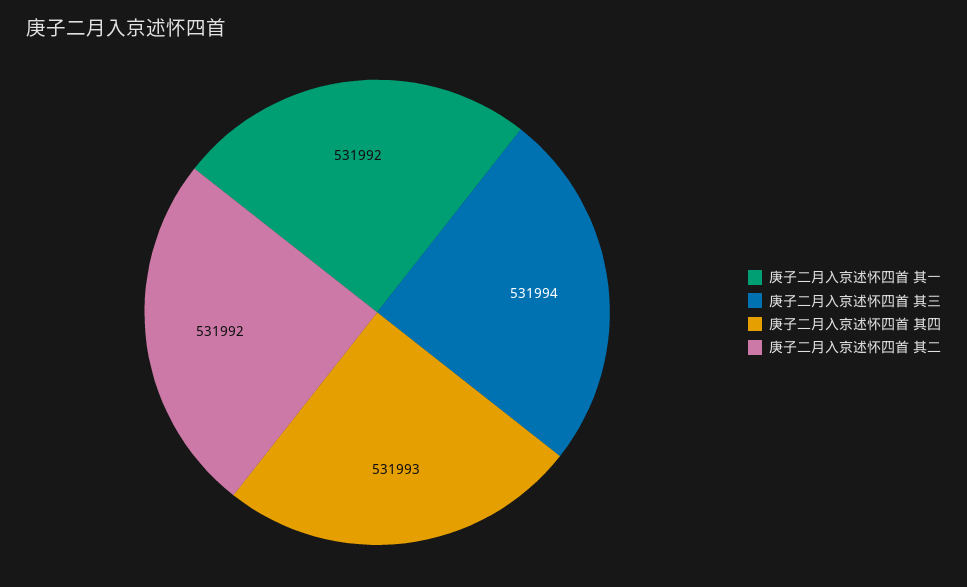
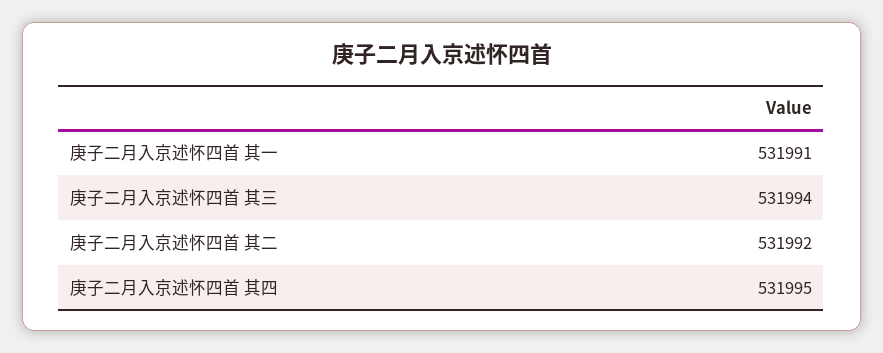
  {
-   "庚子二月入京述怀四首 其一": 531992,
+   "庚子二月入京述怀四首 其一": 531991,
    "庚子二月入京述怀四首 其三": 531994,
-   "庚子二月入京述怀四首 其四": 531993,
+   "庚子二月入京述怀四首 其四": 531995,
    "庚子二月入京述怀四首 其二": 531992
  }

